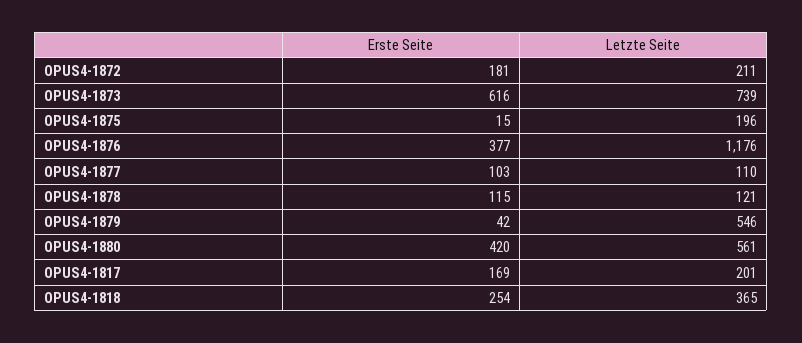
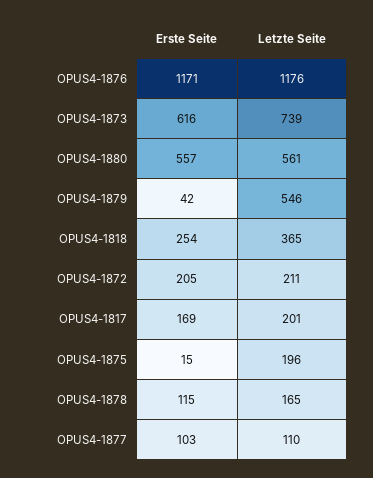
  {
    "Erste Seite": {
-     "OPUS4-1872": 181,
+     "OPUS4-1872": 205,
      "OPUS4-1873": 616,
      "OPUS4-1875": 15,
-     "OPUS4-1876": 377,
+     "OPUS4-1876": 1171,
      "OPUS4-1877": 103,
      "OPUS4-1878": 115,
      "OPUS4-1879": 42,
-     "OPUS4-1880": 420,
+     "OPUS4-1880": 557,
      "OPUS4-1817": 169,
      "OPUS4-1818": 254
    },
    "Letzte Seite": {
      "OPUS4-1872": 211,
      "OPUS4-1873": 739,
      "OPUS4-1875": 196,
      "OPUS4-1876": 1176,
      "OPUS4-1877": 110,
-     "OPUS4-1878": 121,
+     "OPUS4-1878": 165,
      "OPUS4-1879": 546,
      "OPUS4-1880": 561,
      "OPUS4-1817": 201,
      "OPUS4-1818": 365
    }
  }

